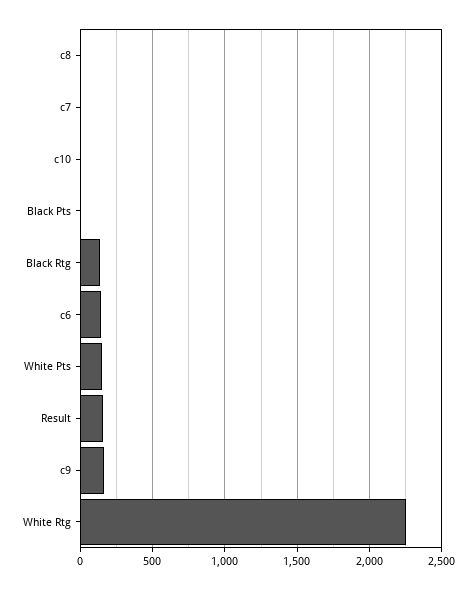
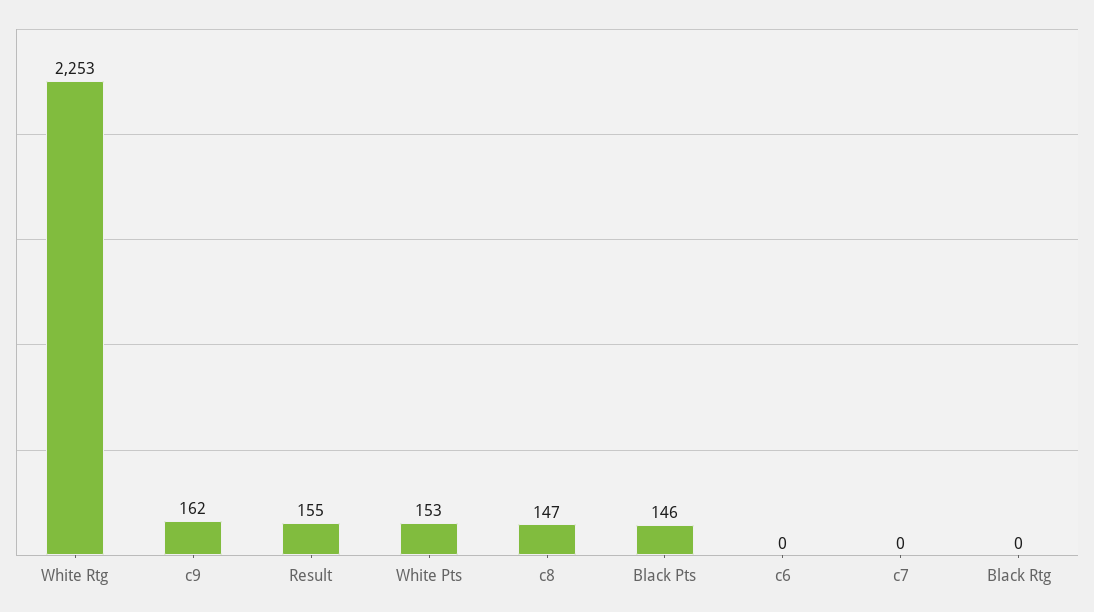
  {
-   "c8": 0,
+   "c8": 147,
    "c7": 0,
-   "c10": 0,
-   "Black Pts": 0,
+   "Black Pts": 146,
-   "Black Rtg": 150,
+   "Black Rtg": 0,
-   "c6": 150,
+   "c6": 0,
    "White Pts": 153,
    "Result": 155,
    "c9": 162,
    "White Rtg": 2253
  }

